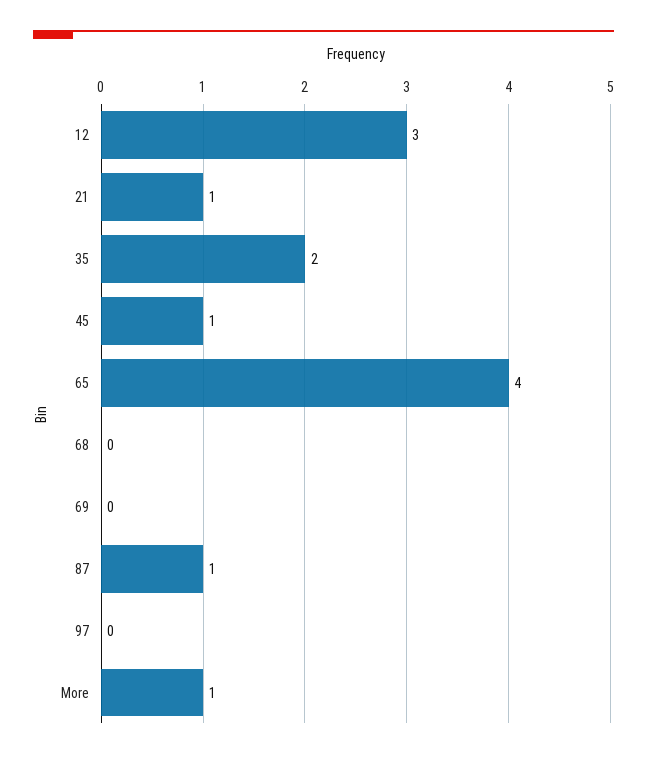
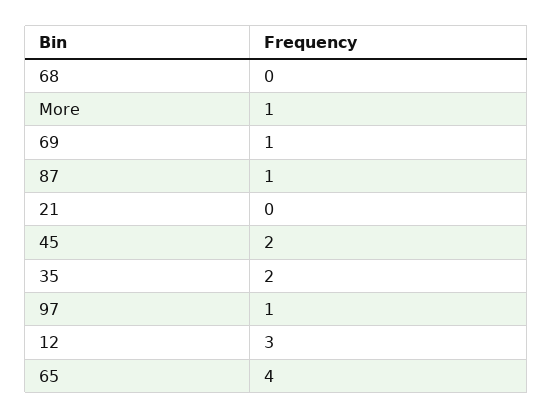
  {
    "12": 3,
-   "21": 1,
+   "21": 0,
    "35": 2,
-   "45": 1,
+   "45": 2,
    "65": 4,
    "68": 0,
-   "69": 0,
+   "69": 1,
    "87": 1,
-   "97": 0,
+   "97": 1,
    "More": 1
  }

